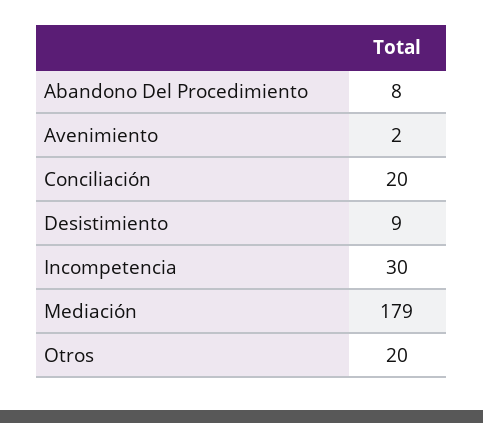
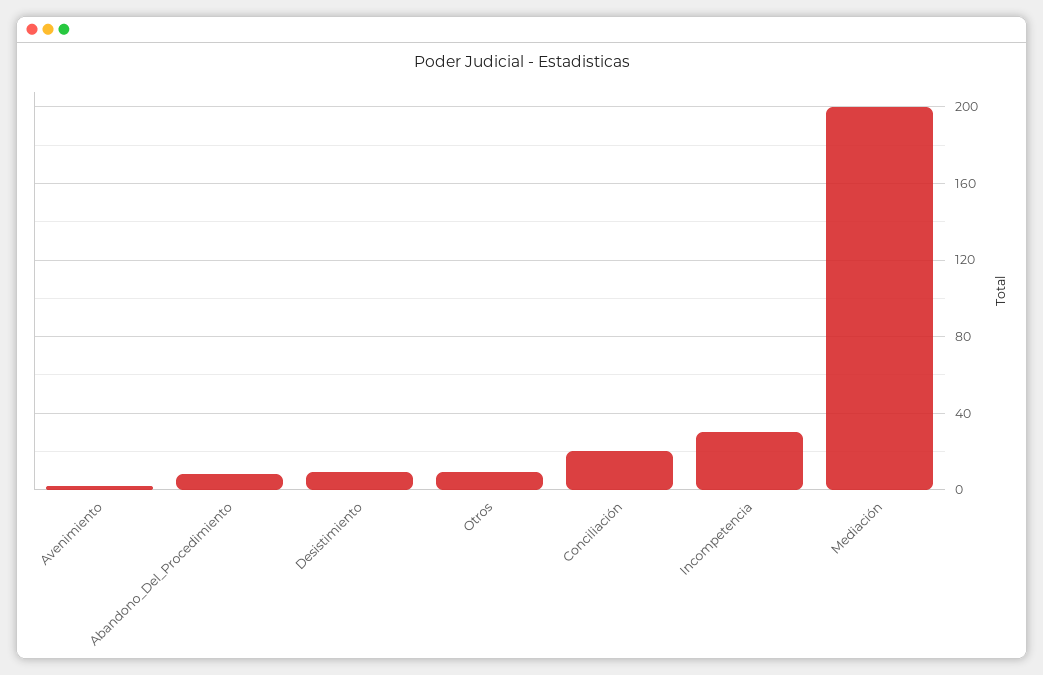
  {
    "Abandono Del Procedimiento": 8,
    "Avenimiento": 2,
    "Conciliación": 20,
    "Desistimiento": 9,
    "Incompetencia": 30,
-   "Mediación": 179,
+   "Mediación": 200,
-   "Otros": 20
+   "Otros": 10
  }

